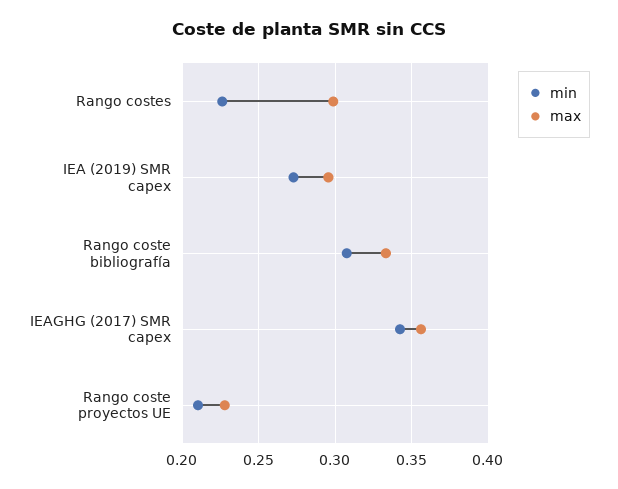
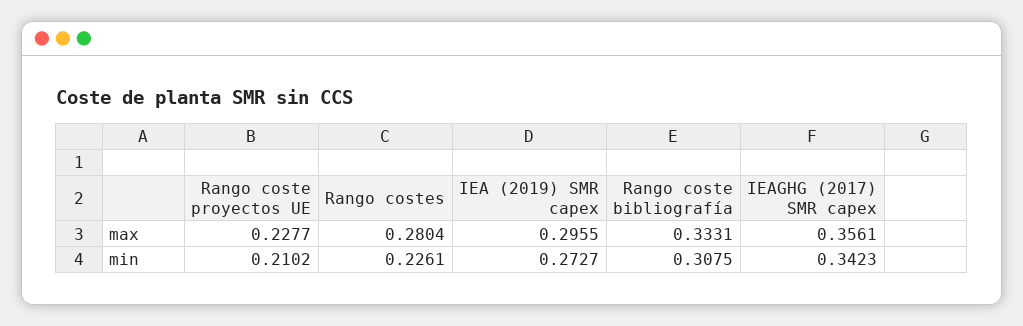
  {
    "min": {
      "Rango costes": 0.2261,
      "IEA (2019) SMR capex": 0.2727,
      "Rango coste bibliografía": 0.3075,
      "IEAGHG (2017) SMR capex": 0.3423,
      "Rango coste proyectos UE": 0.2102
    },
    "max": {
-     "Rango costes": 0.3,
+     "Rango costes": 0.2804,
      "IEA (2019) SMR capex": 0.2955,
      "Rango coste bibliografía": 0.3331,
      "IEAGHG (2017) SMR capex": 0.3561,
      "Rango coste proyectos UE": 0.2277
    }
  }

